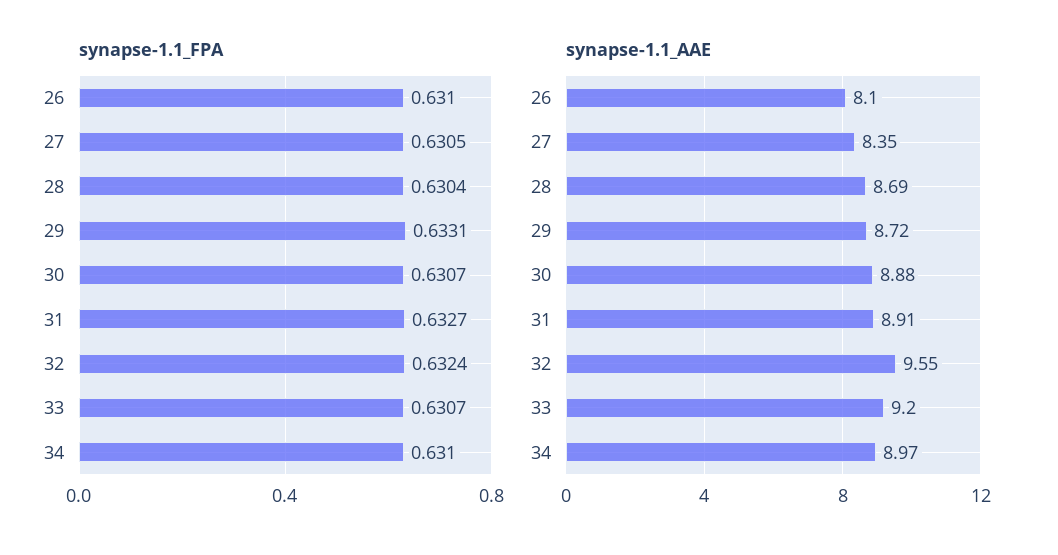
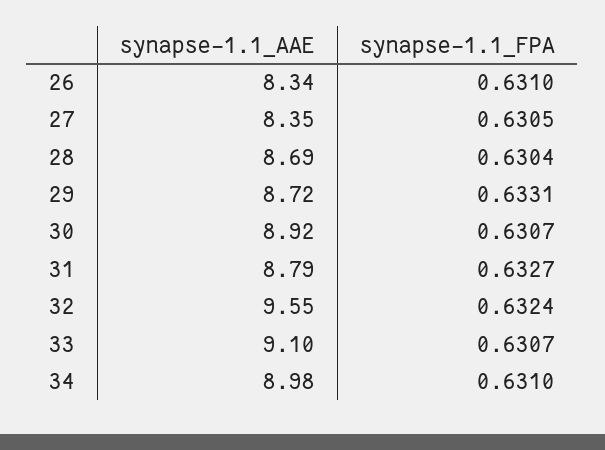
  {
    "synapse-1.1_FPA": {
      "26": 0.631,
      "27": 0.6305,
      "28": 0.6304,
      "29": 0.6331,
      "30": 0.6307,
      "31": 0.6327,
      "32": 0.6324,
      "33": 0.6307,
      "34": 0.631
    },
    "synapse-1.1_AAE": {
-     "26": 8.1,
+     "26": 8.34,
      "27": 8.35,
      "28": 8.69,
      "29": 8.72,
-     "30": 8.88,
+     "30": 8.92,
-     "31": 8.91,
+     "31": 8.79,
      "32": 9.55,
-     "33": 9.2,
+     "33": 9.1,
-     "34": 8.97
+     "34": 8.98
    }
  }

